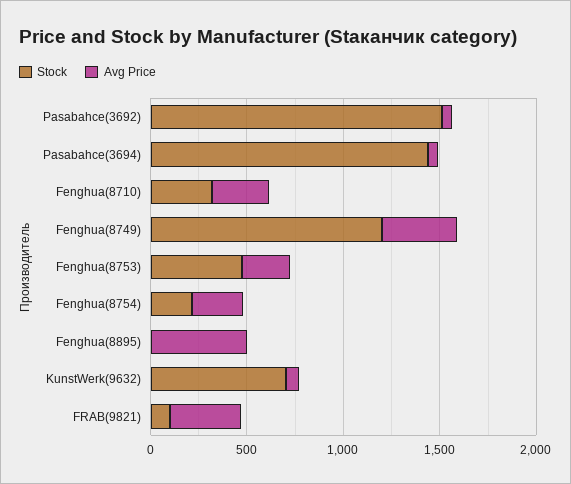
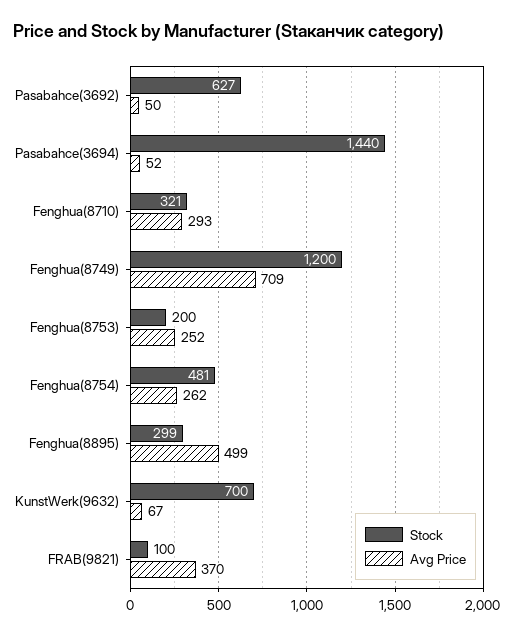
  {
    "Stock": {
-     "Pasabahce(3692)": 1500,
+     "Pasabahce(3692)": 627,
      "Pasabahce(3694)": 1440,
      "Fenghua(8710)": 321,
      "Fenghua(8749)": 1200,
-     "Fenghua(8753)": 500,
+     "Fenghua(8753)": 200,
-     "Fenghua(8754)": 200,
+     "Fenghua(8754)": 481,
-     "Fenghua(8895)": 0,
+     "Fenghua(8895)": 299,
      "KunstWerk(9632)": 700,
      "FRAB(9821)": 100
    },
    "Avg Price": {
      "Pasabahce(3692)": 50,
      "Pasabahce(3694)": 52,
      "Fenghua(8710)": 293,
-     "Fenghua(8749)": 400,
+     "Fenghua(8749)": 709,
      "Fenghua(8753)": 252,
      "Fenghua(8754)": 262,
      "Fenghua(8895)": 499,
      "KunstWerk(9632)": 67,
      "FRAB(9821)": 370
    }
  }

